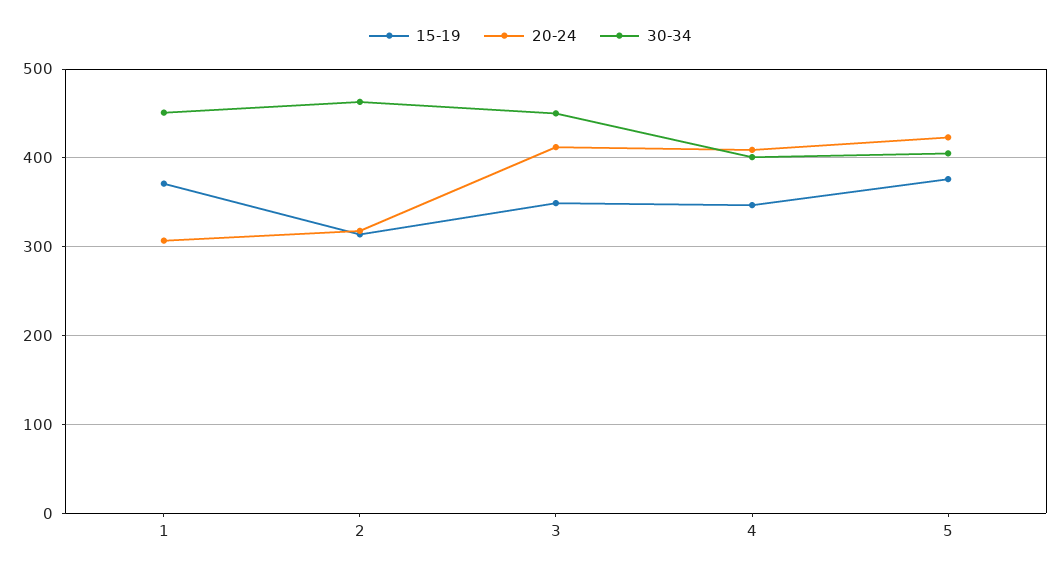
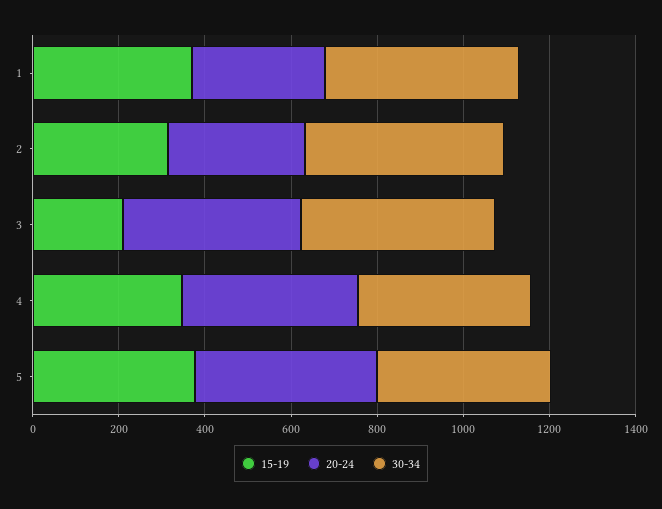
  {
    "15-19": {
      "1": 370,
      "2": 310,
-     "3": 350,
+     "3": 200,
      "4": 350,
      "5": 380
    },
    "20-24": {
      "1": 310,
      "2": 320,
      "3": 410,
      "4": 410,
      "5": 420
    },
    "30-34": {
      "1": 450,
      "2": 460,
      "3": 450,
      "4": 400,
      "5": 410
    }
  }

